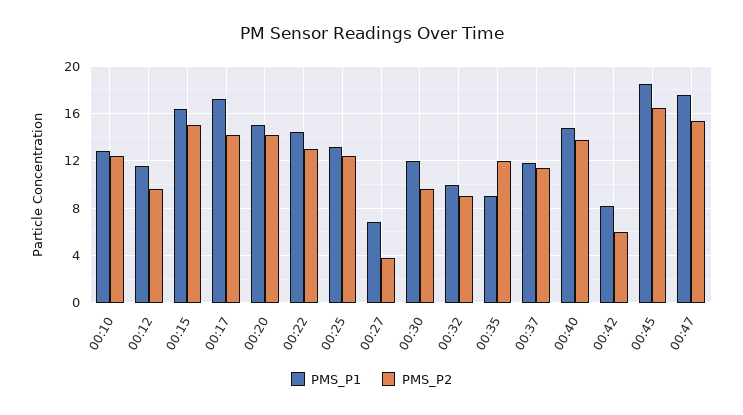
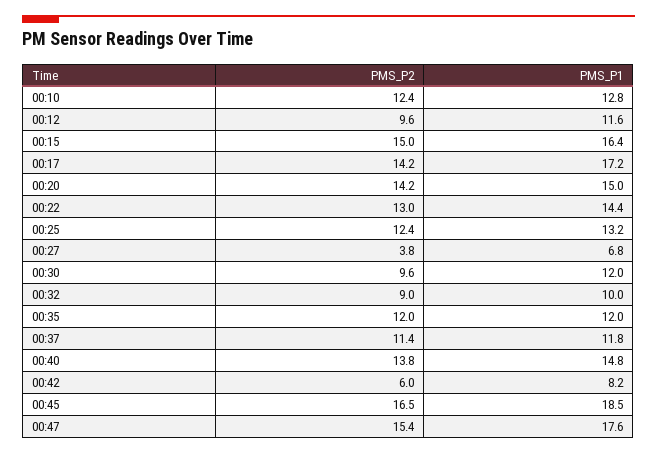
  {
    "PMS_P1": {
      "00:10": 12.8,
      "00:12": 11.6,
      "00:15": 16.4,
      "00:17": 17.2,
      "00:20": 15,
      "00:22": 14.4,
      "00:25": 13.2,
      "00:27": 6.8,
      "00:30": 12,
      "00:32": 10,
-     "00:35": 9,
+     "00:35": 12,
      "00:37": 11.8,
      "00:40": 14.8,
      "00:42": 8.2,
      "00:45": 18.5,
      "00:47": 17.6
    },
    "PMS_P2": {
      "00:10": 12.4,
      "00:12": 9.6,
      "00:15": 15,
      "00:17": 14.2,
      "00:20": 14.2,
      "00:22": 13,
      "00:25": 12.4,
      "00:27": 3.8,
      "00:30": 9.6,
      "00:32": 9,
      "00:35": 12,
      "00:37": 11.4,
      "00:40": 13.8,
      "00:42": 6,
      "00:45": 16.5,
      "00:47": 15.4
    }
  }

